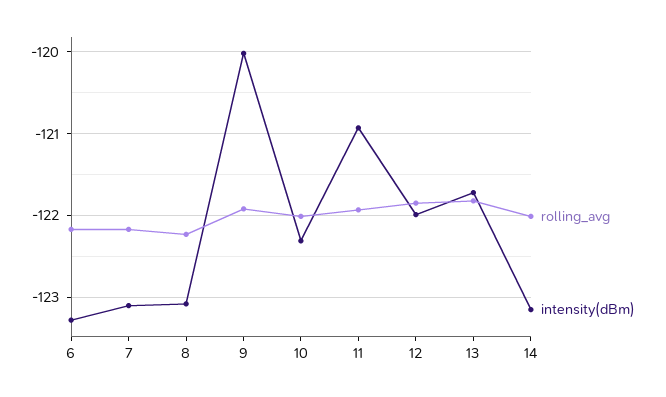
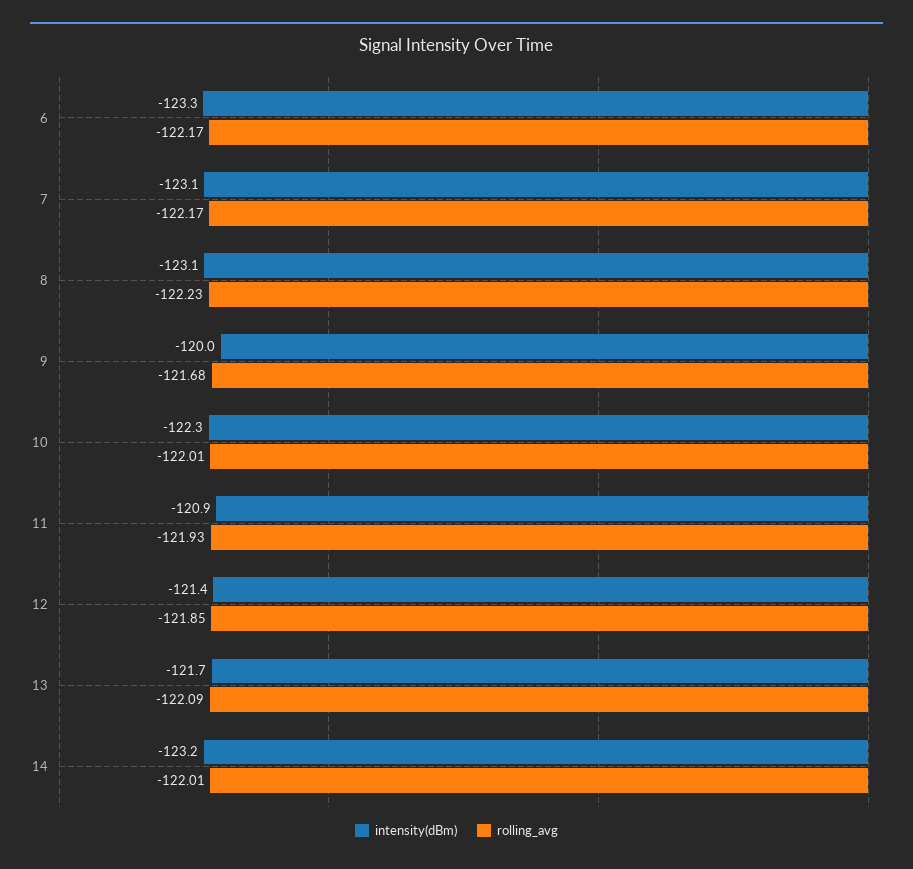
  {
    "rolling_avg": {
      "6": -122.17,
      "7": -122.17,
      "8": -122.23,
-     "9": -121.9,
+     "9": -121.68,
      "10": -122.01,
      "11": -121.93,
      "12": -121.85,
-     "13": -121.8,
+     "13": -122.09,
      "14": -122.01
    },
    "intensity(dBm)": {
      "6": -123.3,
      "7": -123.1,
      "8": -123.1,
      "9": -120,
      "10": -122.3,
      "11": -120.9,
-     "12": -122,
+     "12": -121.4,
      "13": -121.7,
      "14": -123.2
    }
  }

